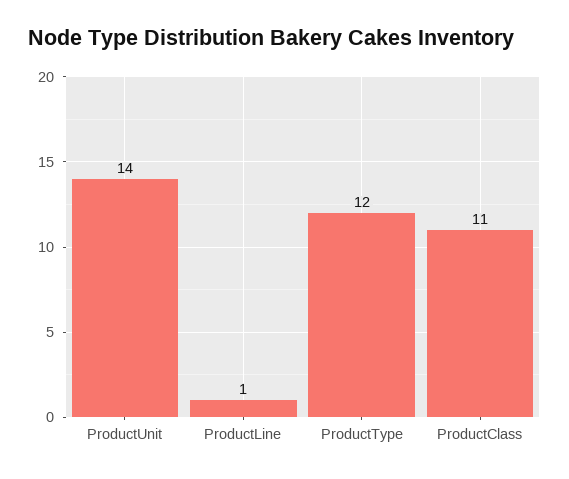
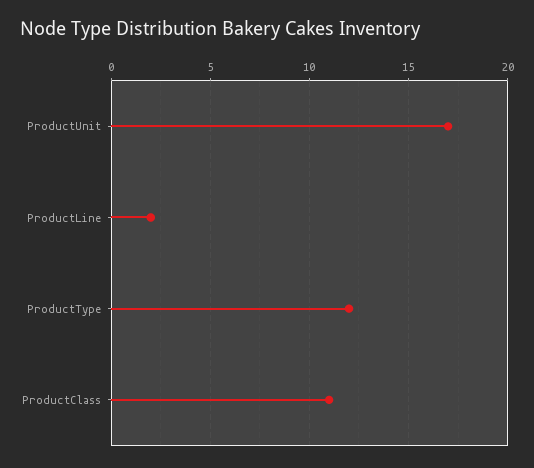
  {
-   "ProductUnit": 14,
+   "ProductUnit": 17,
-   "ProductLine": 1,
+   "ProductLine": 2,
    "ProductType": 12,
    "ProductClass": 11
  }

